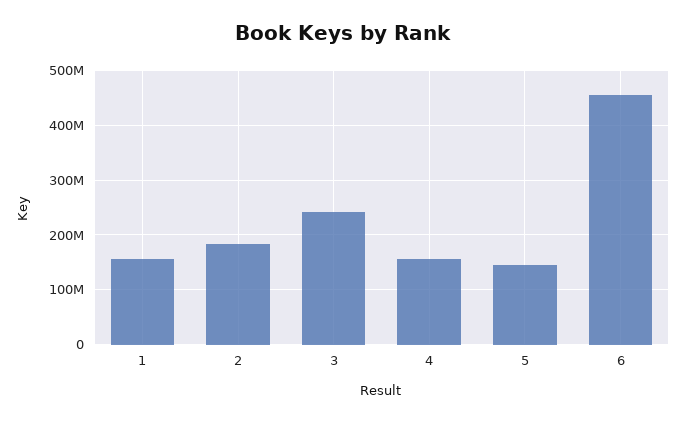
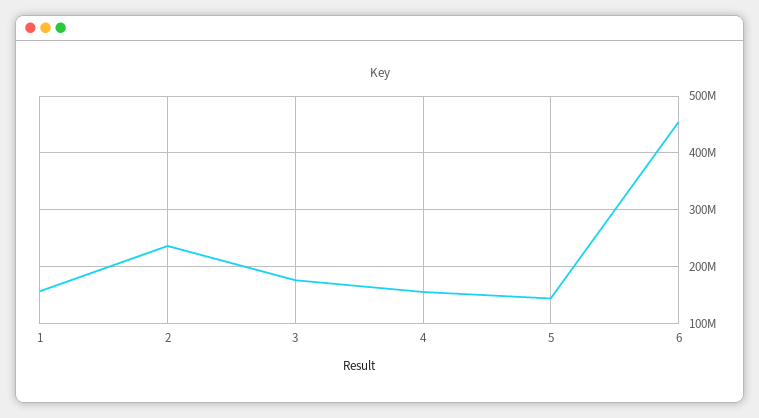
  {
    "1": 160000000,
-   "2": 180000000,
+   "2": 240000000,
-   "3": 240000000,
+   "3": 180000000,
    "4": 160000000,
    "5": 140000000,
    "6": 460000000
  }

